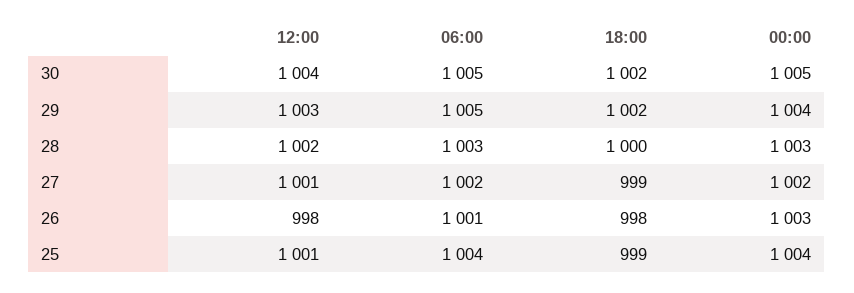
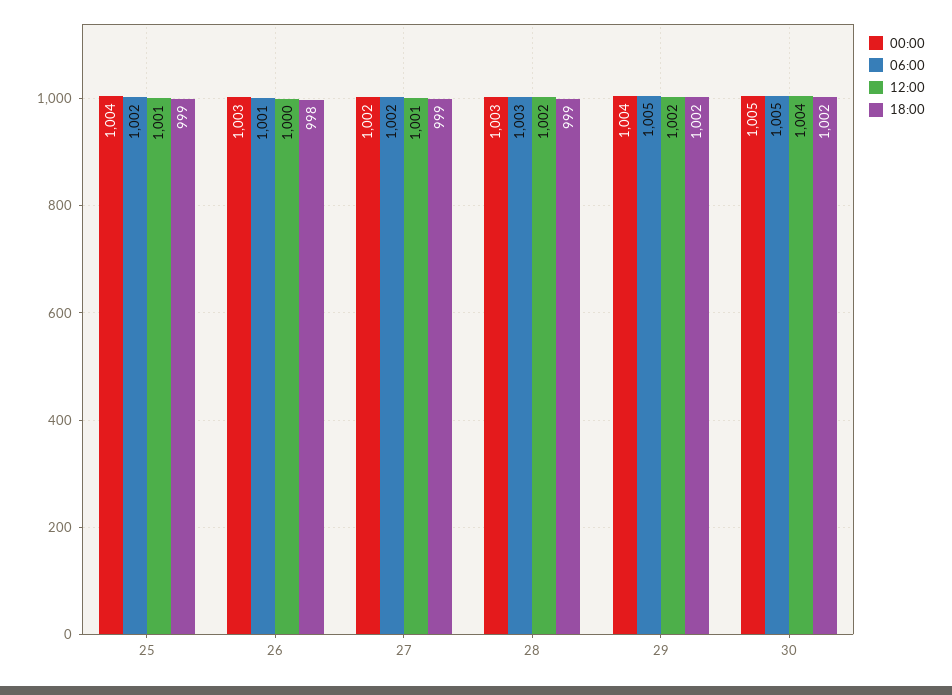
  {
    "12:00": {
      "30": 1004,
-     "29": 1003,
+     "29": 1002,
      "28": 1002,
      "27": 1001,
-     "26": 998,
+     "26": 1000,
      "25": 1001
    },
    "06:00": {
      "30": 1005,
      "29": 1005,
      "28": 1003,
      "27": 1002,
      "26": 1001,
-     "25": 1004
+     "25": 1002
    },
    "18:00": {
      "30": 1002,
      "29": 1002,
-     "28": 1000,
+     "28": 999,
      "27": 999,
      "26": 998,
      "25": 999
    },
    "00:00": {
      "30": 1005,
      "29": 1004,
      "28": 1003,
      "27": 1002,
      "26": 1003,
      "25": 1004
    }
  }

